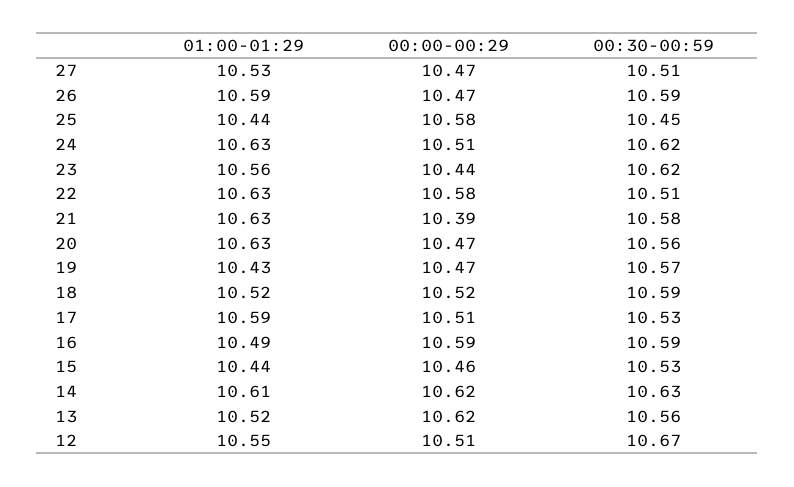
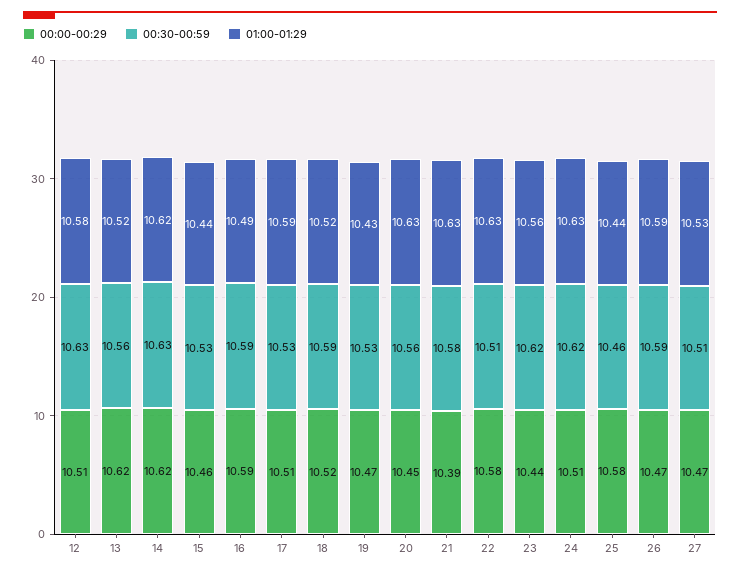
  {
    "01:00-01:29": {
      "27": 10.53,
      "26": 10.59,
      "25": 10.44,
      "24": 10.63,
      "23": 10.56,
      "22": 10.63,
      "21": 10.63,
      "20": 10.63,
      "19": 10.43,
      "18": 10.52,
      "17": 10.59,
      "16": 10.49,
      "15": 10.44,
-     "14": 10.61,
+     "14": 10.62,
      "13": 10.52,
-     "12": 10.55
+     "12": 10.58
    },
    "00:00-00:29": {
      "27": 10.47,
      "26": 10.47,
      "25": 10.58,
      "24": 10.51,
      "23": 10.44,
      "22": 10.58,
      "21": 10.39,
-     "20": 10.47,
+     "20": 10.45,
      "19": 10.47,
      "18": 10.52,
      "17": 10.51,
      "16": 10.59,
      "15": 10.46,
      "14": 10.62,
      "13": 10.62,
      "12": 10.51
    },
    "00:30-00:59": {
      "27": 10.51,
      "26": 10.59,
-     "25": 10.45,
+     "25": 10.46,
      "24": 10.62,
      "23": 10.62,
      "22": 10.51,
      "21": 10.58,
      "20": 10.56,
-     "19": 10.57,
+     "19": 10.53,
      "18": 10.59,
      "17": 10.53,
      "16": 10.59,
      "15": 10.53,
      "14": 10.63,
      "13": 10.56,
-     "12": 10.67
+     "12": 10.63
    }
  }

